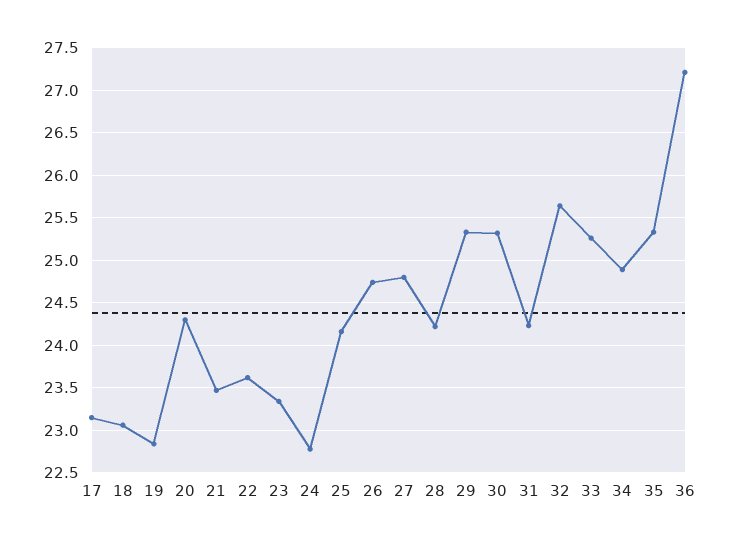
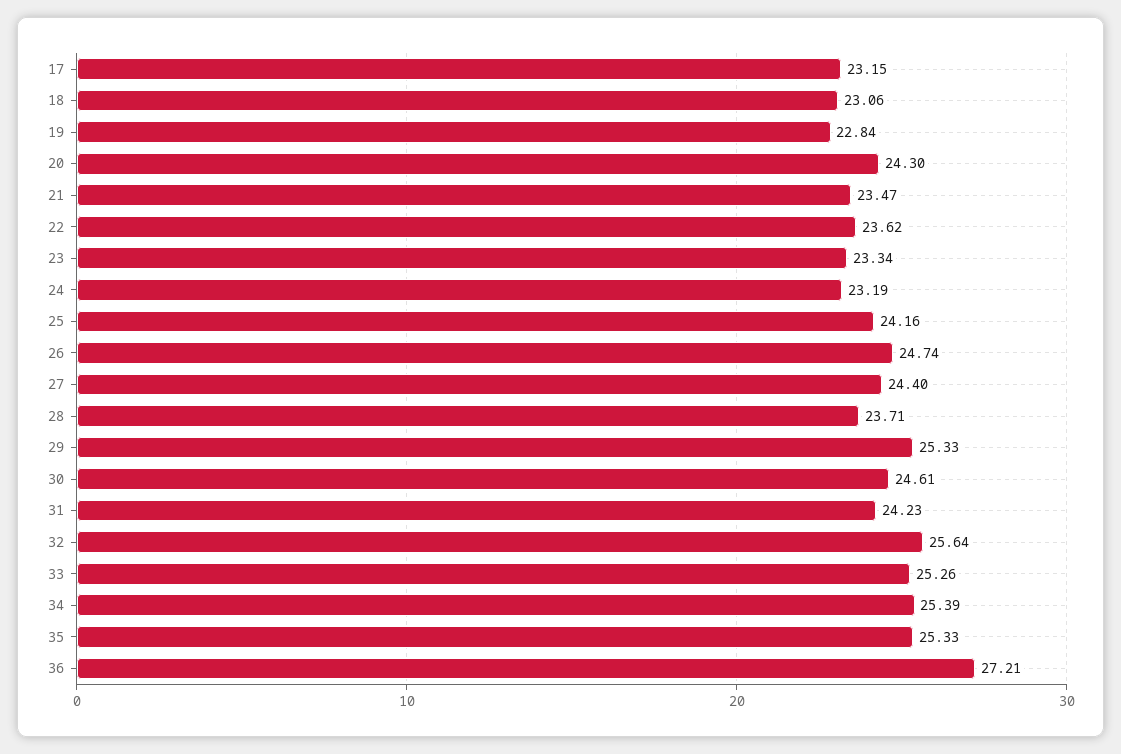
  {
    "17": 23.15,
    "18": 23.06,
    "19": 22.84,
    "20": 24.3,
    "21": 23.47,
    "22": 23.62,
    "23": 23.34,
-   "24": 22.8,
+   "24": 23.19,
    "25": 24.16,
    "26": 24.74,
-   "27": 24.8,
+   "27": 24.4,
-   "28": 24.2,
+   "28": 23.71,
    "29": 25.33,
-   "30": 25.3,
+   "30": 24.61,
    "31": 24.23,
    "32": 25.64,
    "33": 25.26,
-   "34": 24.9,
+   "34": 25.39,
    "35": 25.33,
    "36": 27.21
  }

